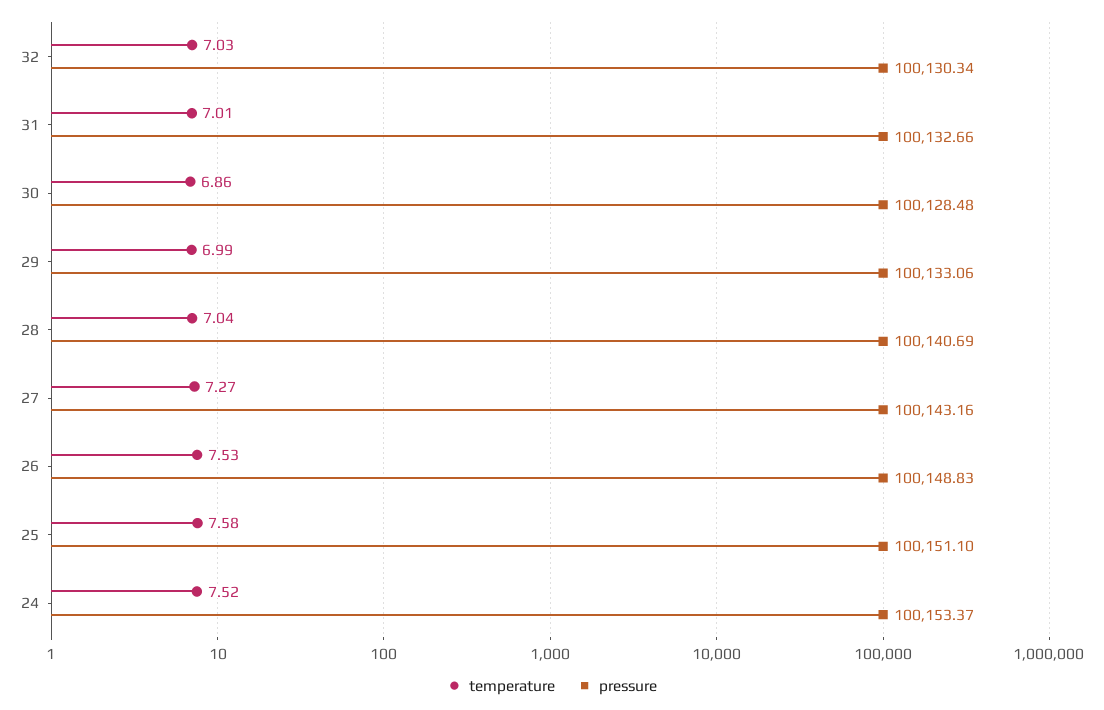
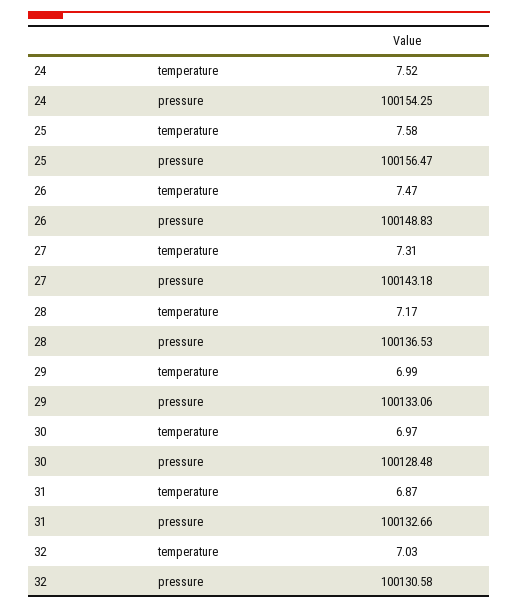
  {
    "temperature": {
      "32": 7.03,
-     "31": 7.01,
+     "31": 6.87,
-     "30": 6.86,
+     "30": 6.97,
      "29": 6.99,
-     "28": 7.04,
+     "28": 7.17,
-     "27": 7.27,
+     "27": 7.31,
-     "26": 7.53,
+     "26": 7.47,
      "25": 7.58,
      "24": 7.52
    },
    "pressure": {
-     "32": 100130.34,
+     "32": 100130.58,
      "31": 100132.66,
      "30": 100128.48,
      "29": 100133.06,
-     "28": 100140.69,
+     "28": 100136.53,
-     "27": 100143.16,
+     "27": 100143.18,
      "26": 100148.83,
-     "25": 100151.1,
+     "25": 100156.47,
-     "24": 100153.37
+     "24": 100154.25
    }
  }

